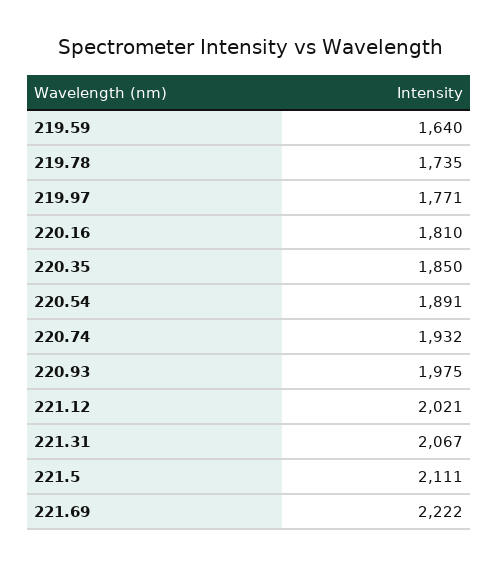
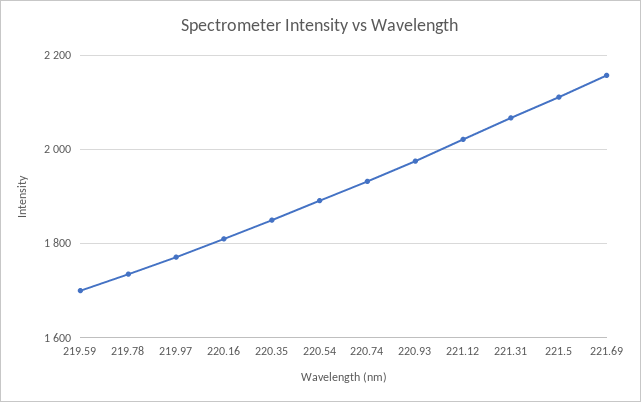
  {
-   "219.59": 1640,
+   "219.59": 1700,
    "219.78": 1735,
    "219.97": 1771,
    "220.16": 1810,
    "220.35": 1850,
    "220.54": 1891,
    "220.74": 1932,
    "220.93": 1975,
    "221.12": 2021,
    "221.31": 2067,
    "221.5": 2111,
-   "221.69": 2222
+   "221.69": 2160
  }

